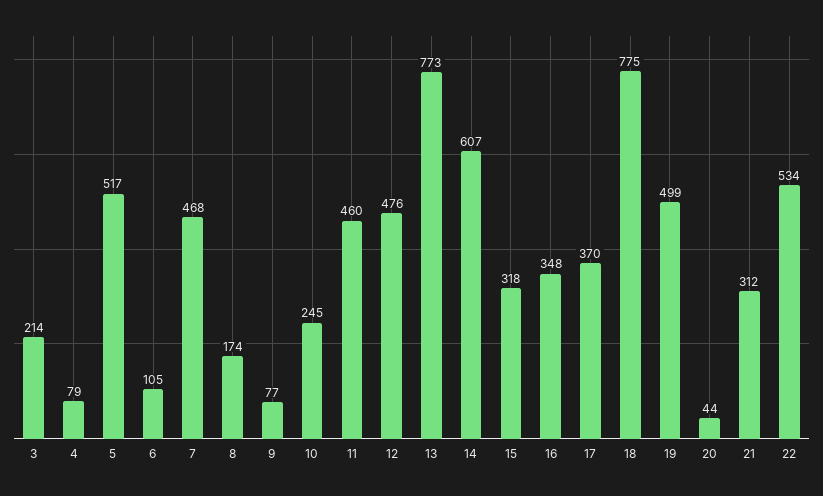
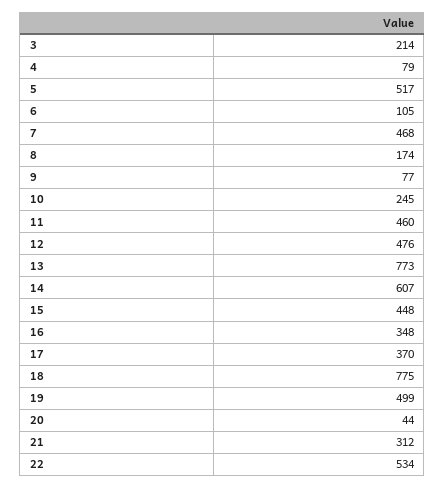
  {
    "3": 214,
    "4": 79,
    "5": 517,
    "6": 105,
    "7": 468,
    "8": 174,
    "9": 77,
    "10": 245,
    "11": 460,
    "12": 476,
    "13": 773,
    "14": 607,
-   "15": 318,
+   "15": 448,
    "16": 348,
    "17": 370,
    "18": 775,
    "19": 499,
    "20": 44,
    "21": 312,
    "22": 534
  }

